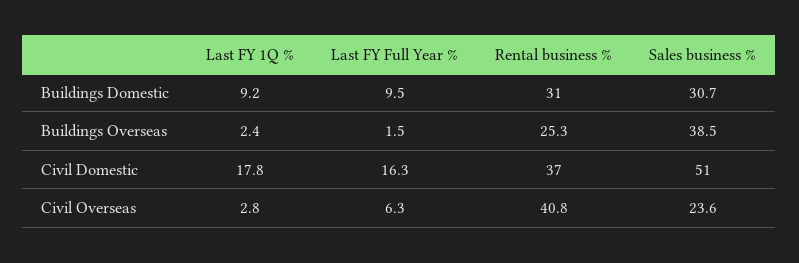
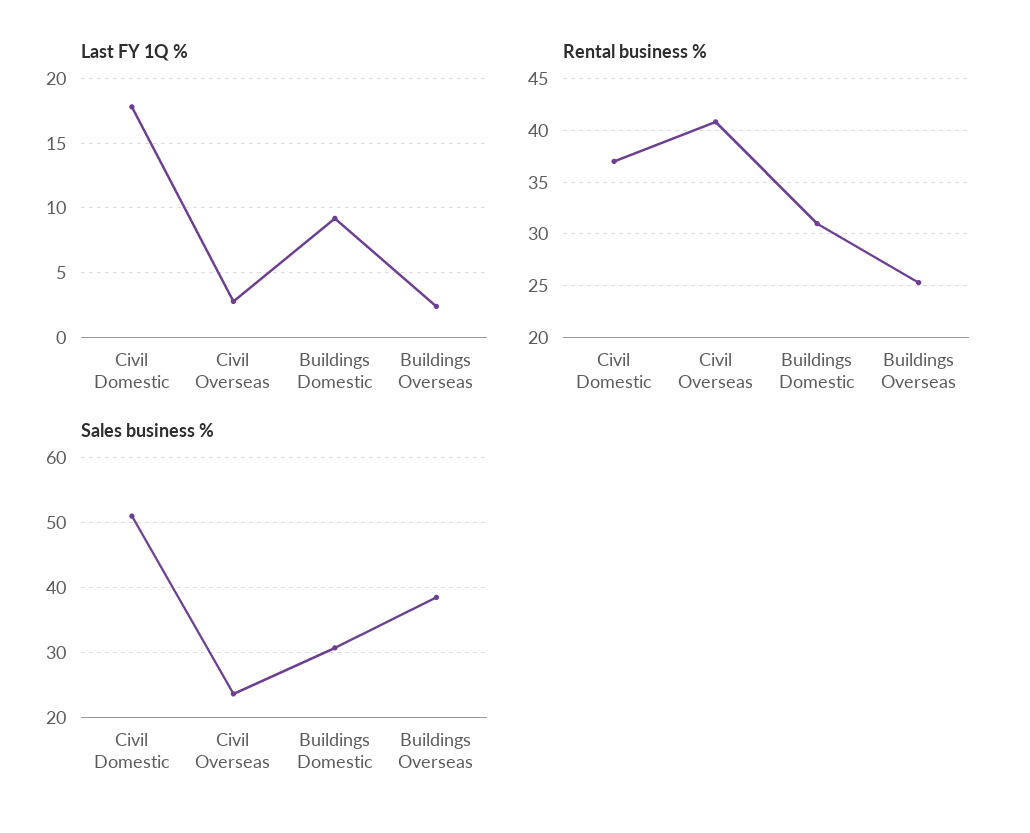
  {
    "Last FY 1Q %": {
      "Buildings Domestic": 9.2,
      "Buildings Overseas": 2.4,
      "Civil Domestic": 17.8,
      "Civil Overseas": 2.8
    },
-   "Last FY Full Year %": {
-     "Buildings Domestic": 9.5,
-     "Buildings Overseas": 1.5,
-     "Civil Domestic": 16.3,
-     "Civil Overseas": 6.3
-   },
    "Rental business %": {
      "Buildings Domestic": 31,
      "Buildings Overseas": 25.3,
      "Civil Domestic": 37,
      "Civil Overseas": 40.8
    },
    "Sales business %": {
      "Buildings Domestic": 30.7,
      "Buildings Overseas": 38.5,
      "Civil Domestic": 51,
      "Civil Overseas": 23.6
    }
  }

